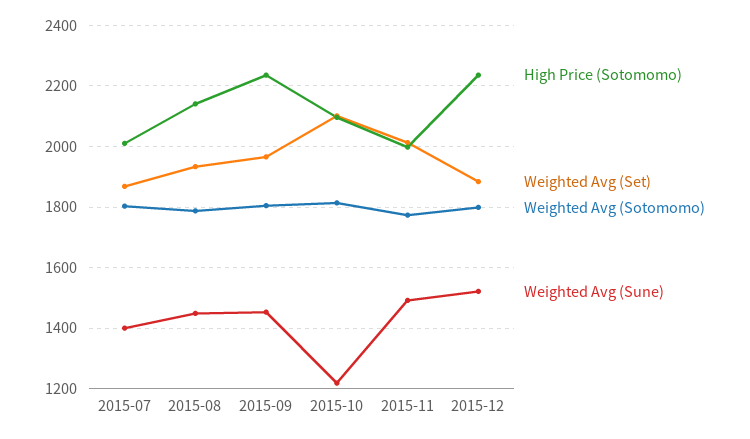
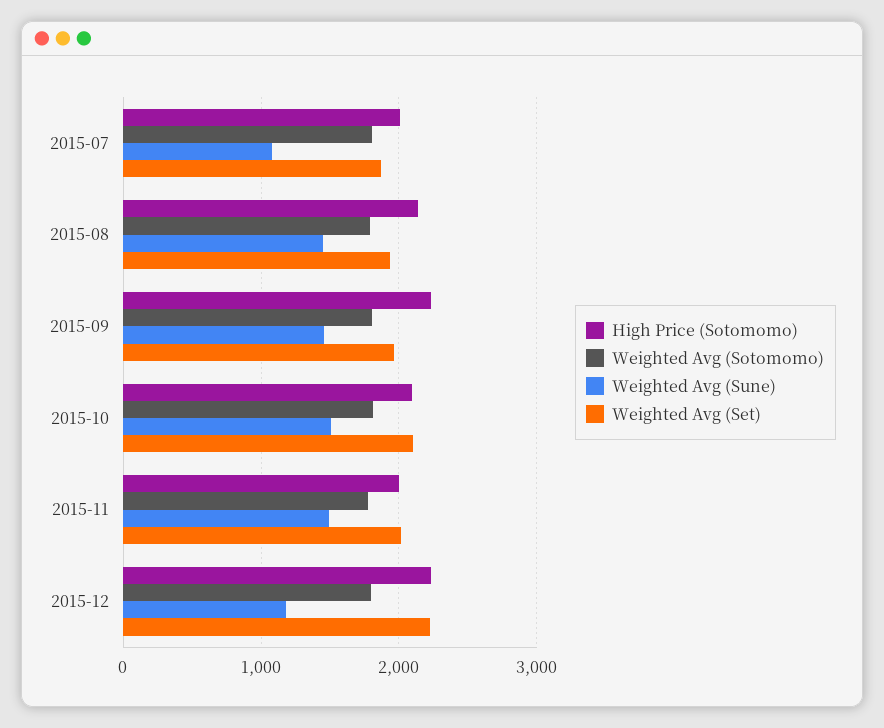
  {
    "High Price (Sotomomo)": {
      "2015-07": 2000,
      "2015-08": 2140,
      "2015-09": 2240,
      "2015-10": 2100,
      "2015-11": 2000,
      "2015-12": 2240
    },
    "Weighted Avg (Set)": {
      "2015-07": 1860,
      "2015-08": 1940,
      "2015-09": 1960,
      "2015-10": 2100,
      "2015-11": 2020,
-     "2015-12": 1880
+     "2015-12": 2200
    },
    "Weighted Avg (Sotomomo)": {
      "2015-07": 1800,
      "2015-08": 1780,
      "2015-09": 1800,
      "2015-10": 1820,
      "2015-11": 1780,
      "2015-12": 1800
    },
    "Weighted Avg (Sune)": {
-     "2015-07": 1400,
+     "2015-07": 1100,
      "2015-08": 1440,
      "2015-09": 1460,
-     "2015-10": 1220,
+     "2015-10": 1500,
      "2015-11": 1500,
-     "2015-12": 1520
+     "2015-12": 1200
    }
  }

